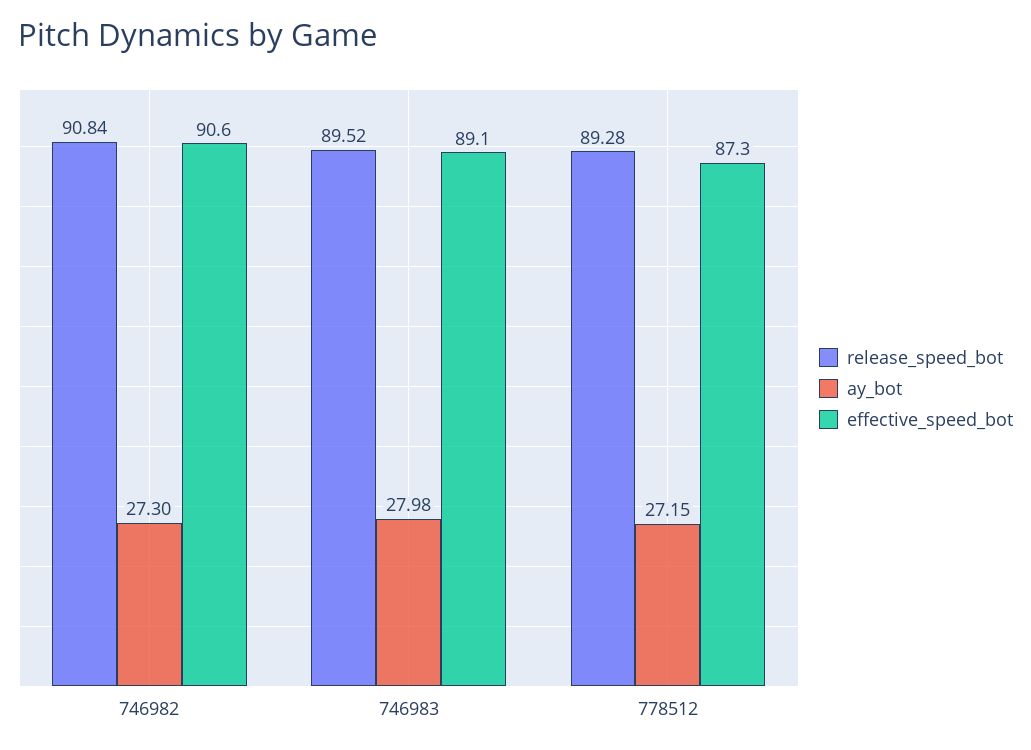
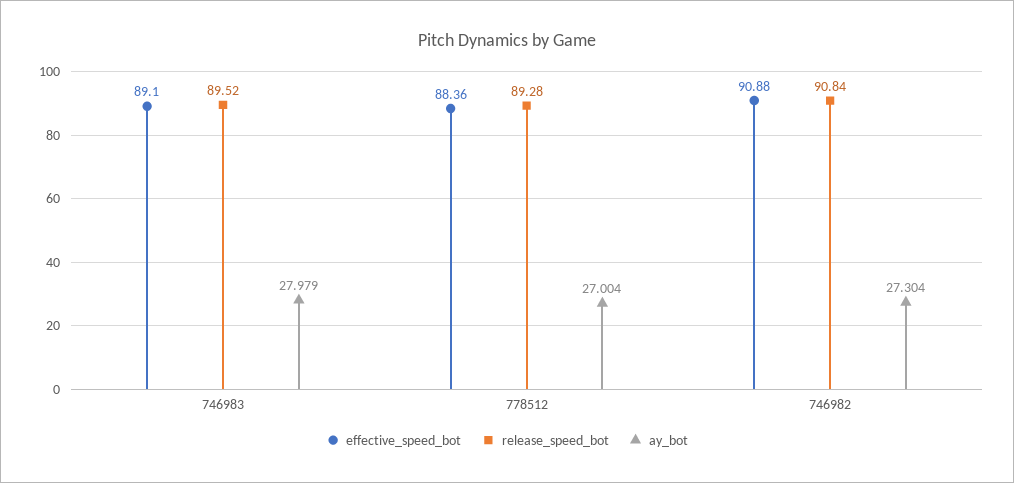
  {
    "release_speed_bot": {
      "746982": 90.84,
      "746983": 89.52,
      "778512": 89.28
    },
    "ay_bot": {
      "746982": 27.304,
      "746983": 27.979,
-     "778512": 27.15
+     "778512": 27.004
    },
    "effective_speed_bot": {
-     "746982": 90.6,
+     "746982": 90.88,
      "746983": 89.1,
-     "778512": 87.3
+     "778512": 88.36
    }
  }

